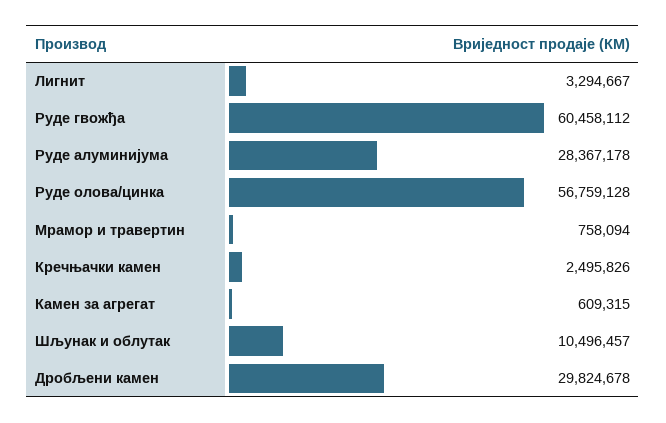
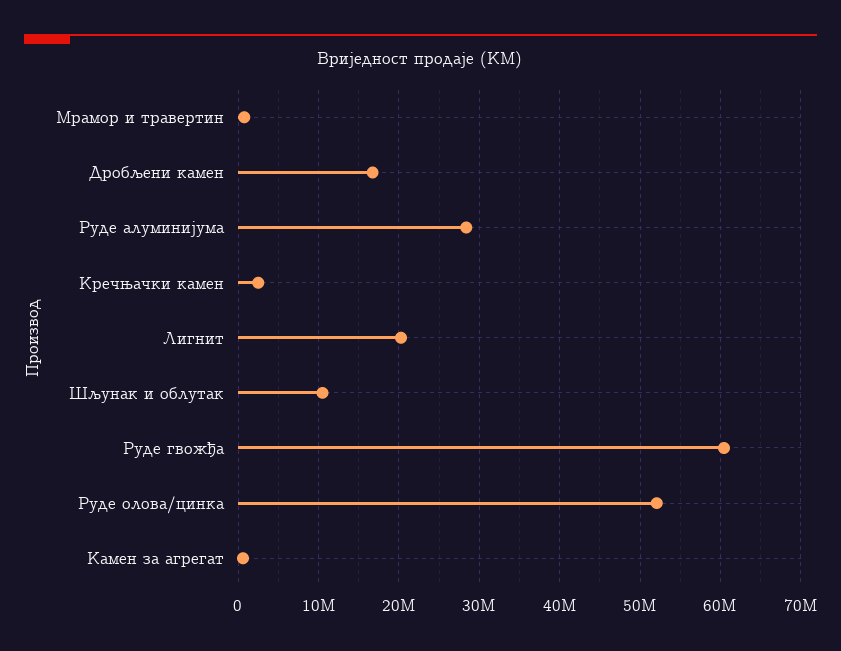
  {
-   "Лигнит": 3294667,
+   "Лигнит": 20000000,
    "Руде гвожђа": 60458112,
    "Руде алуминијума": 28367178,
-   "Руде олова/цинка": 56759128,
+   "Руде олова/цинка": 52000000,
    "Мрамор и травертин": 758094,
    "Кречњачки камен": 2495826,
    "Камен за агрегат": 609315,
    "Шљунак и облутак": 10496457,
-   "Дробљени камен": 29824678
+   "Дробљени камен": 17000000
  }

